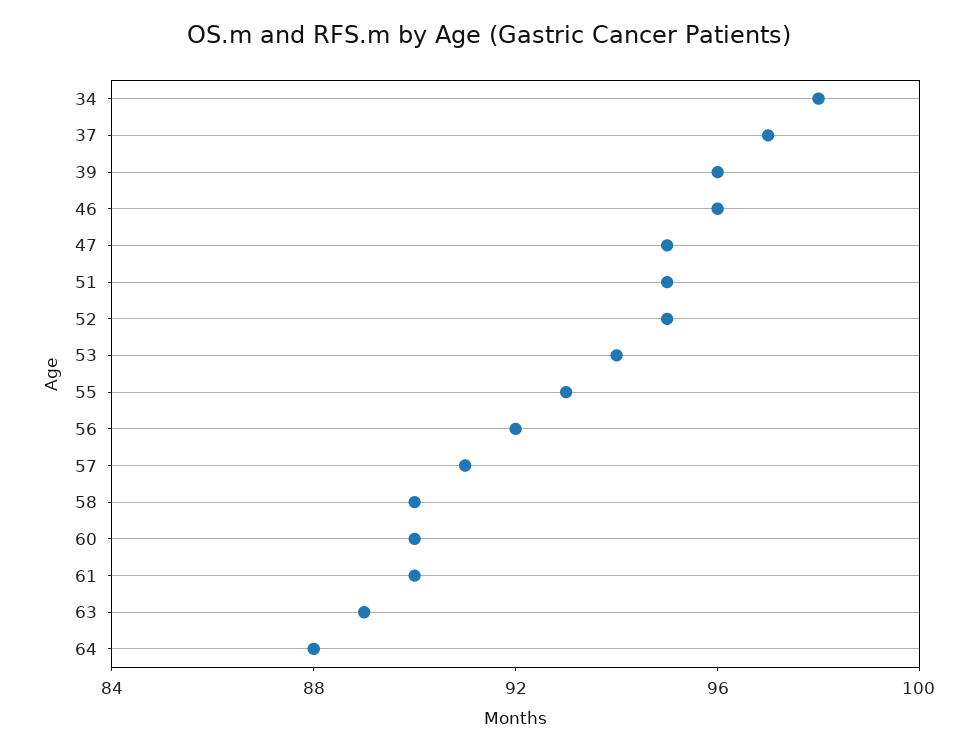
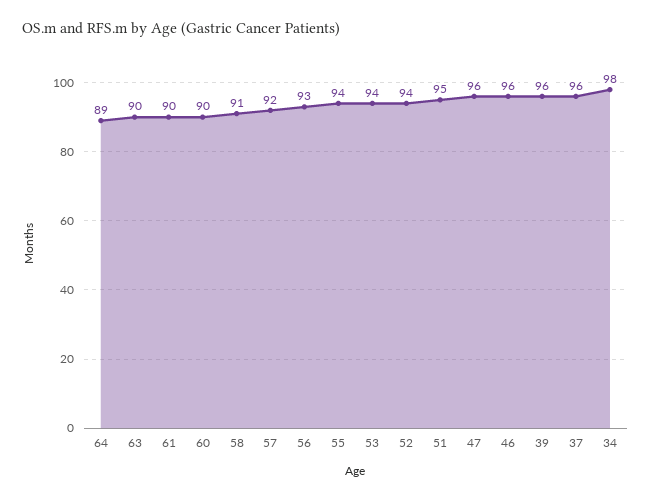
  {
    "34": 98,
-   "37": 97,
+   "37": 96,
    "39": 96,
    "46": 96,
-   "47": 95,
+   "47": 96,
    "51": 95,
-   "52": 95,
+   "52": 94,
    "53": 94,
-   "55": 93,
+   "55": 94,
-   "56": 92,
+   "56": 93,
-   "57": 91,
+   "57": 92,
-   "58": 90,
+   "58": 91,
    "60": 90,
    "61": 90,
-   "63": 89,
+   "63": 90,
-   "64": 88
+   "64": 89
  }

